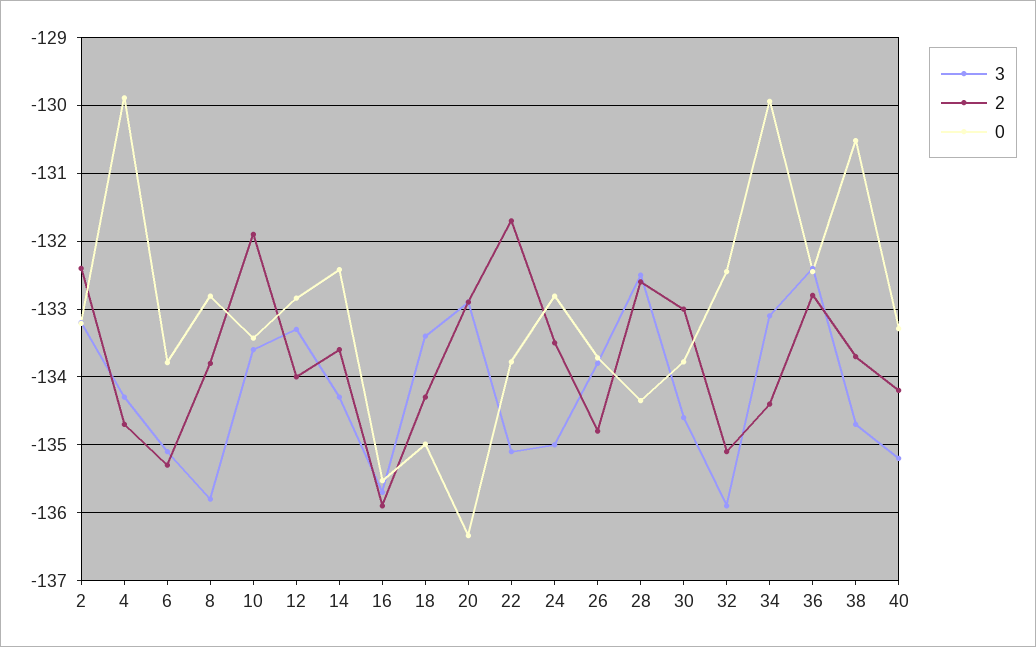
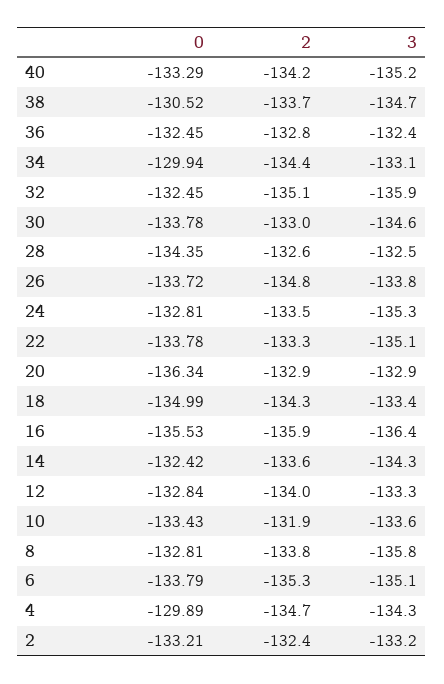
  {
    "3": {
      "2": -133.2,
      "4": -134.3,
      "6": -135.1,
      "8": -135.8,
      "10": -133.6,
      "12": -133.3,
      "14": -134.3,
-     "16": -135.7,
+     "16": -136.4,
      "18": -133.4,
      "20": -132.9,
      "22": -135.1,
-     "24": -135,
+     "24": -135.3,
      "26": -133.8,
      "28": -132.5,
      "30": -134.6,
      "32": -135.9,
      "34": -133.1,
      "36": -132.4,
      "38": -134.7,
      "40": -135.2
    },
    "2": {
      "2": -132.4,
      "4": -134.7,
      "6": -135.3,
      "8": -133.8,
      "10": -131.9,
      "12": -134,
      "14": -133.6,
      "16": -135.9,
      "18": -134.3,
      "20": -132.9,
-     "22": -131.7,
+     "22": -133.3,
      "24": -133.5,
      "26": -134.8,
      "28": -132.6,
      "30": -133,
      "32": -135.1,
      "34": -134.4,
      "36": -132.8,
      "38": -133.7,
      "40": -134.2
    },
    "0": {
      "2": -133.21,
      "4": -129.89,
      "6": -133.79,
      "8": -132.81,
      "10": -133.43,
      "12": -132.84,
      "14": -132.42,
      "16": -135.53,
      "18": -134.99,
      "20": -136.34,
      "22": -133.78,
      "24": -132.81,
      "26": -133.72,
      "28": -134.35,
      "30": -133.78,
      "32": -132.45,
      "34": -129.94,
      "36": -132.45,
      "38": -130.52,
      "40": -133.29
    }
  }

